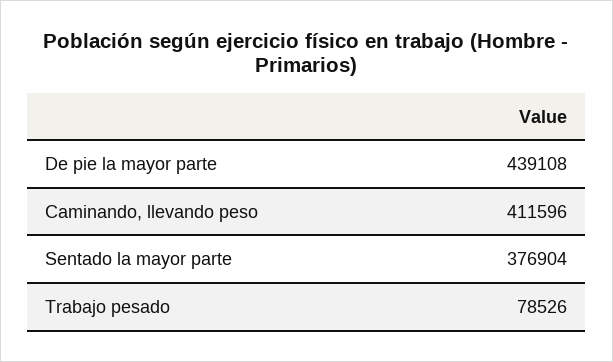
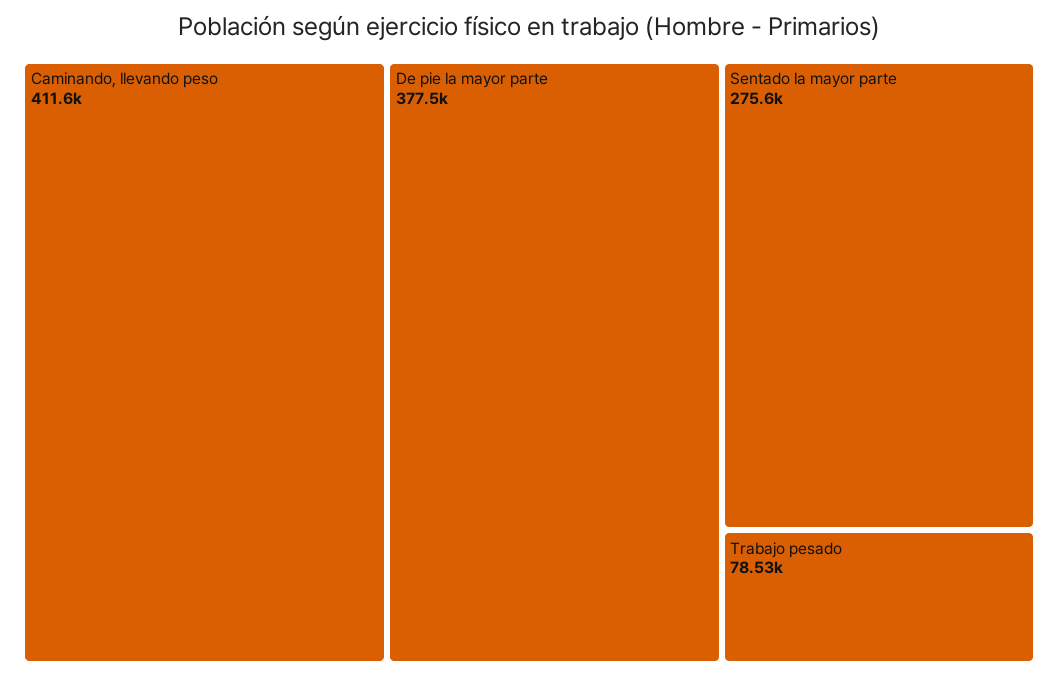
  {
-   "De pie la mayor parte": 439108,
+   "De pie la mayor parte": 377500,
    "Caminando, llevando peso": 411596,
-   "Sentado la mayor parte": 376904,
+   "Sentado la mayor parte": 275600,
    "Trabajo pesado": 78526
  }

